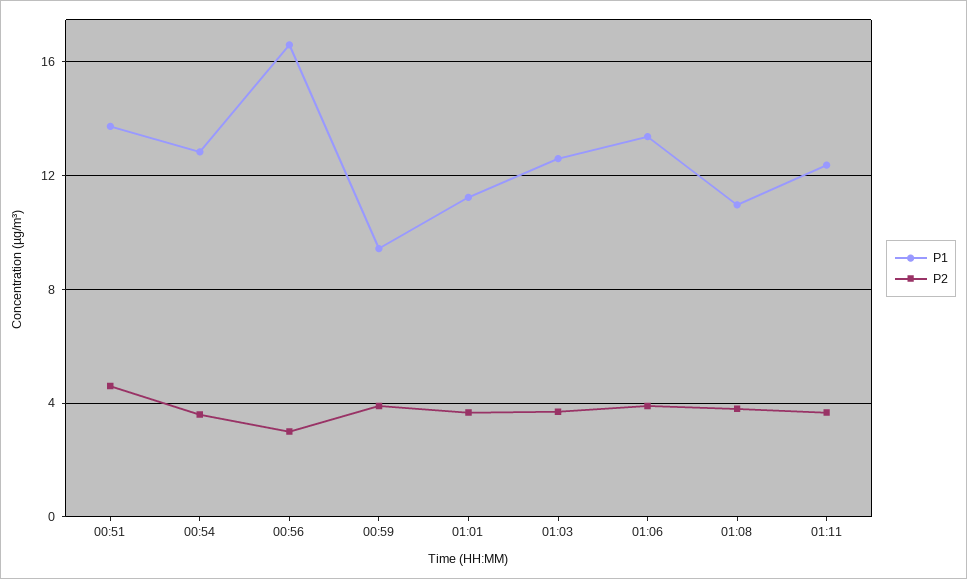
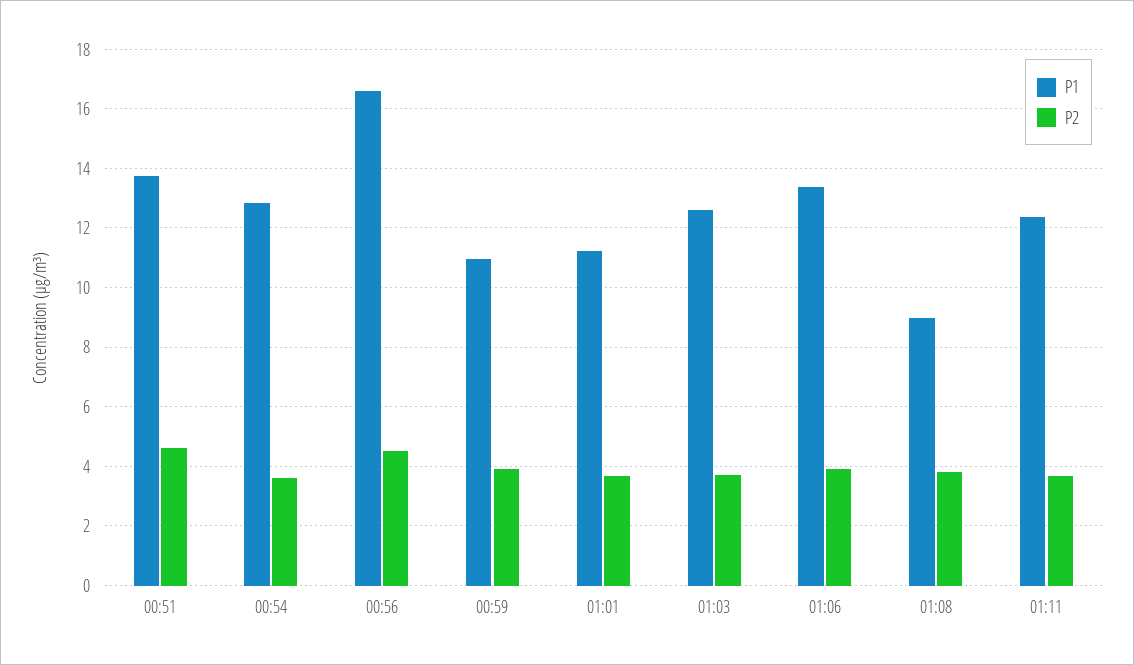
  {
    "P1": {
      "00:51": 13.75,
      "00:54": 12.75,
      "00:56": 16.5,
-     "00:59": 9.5,
+     "00:59": 11,
      "01:01": 11.25,
      "01:03": 12.5,
      "01:06": 13.25,
-     "01:08": 11,
+     "01:08": 9,
      "01:11": 12.25
    },
    "P2": {
      "00:51": 4.5,
      "00:54": 3.5,
-     "00:56": 3,
+     "00:56": 4.5,
      "00:59": 4,
      "01:01": 3.75,
      "01:03": 3.75,
      "01:06": 4,
      "01:08": 3.75,
      "01:11": 3.75
    }
  }

